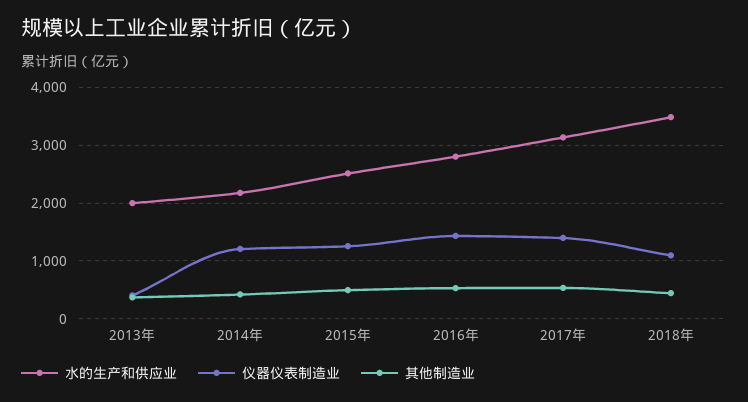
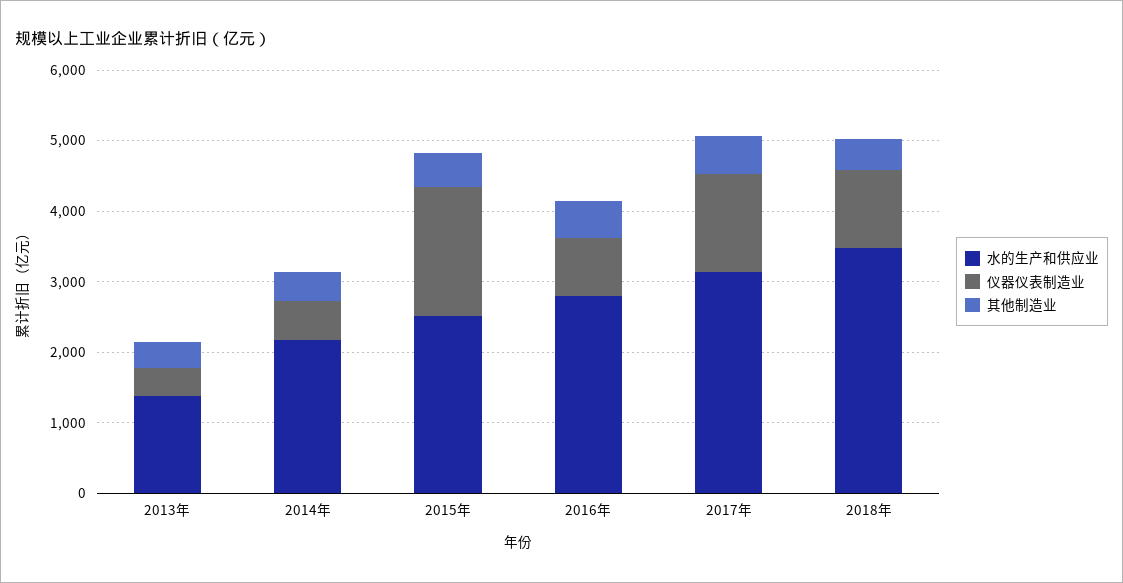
  {
    "水的生产和供应业": {
-     "2013年": 2000,
+     "2013年": 1400,
      "2014年": 2200,
      "2015年": 2600,
      "2016年": 2800,
      "2017年": 3200,
      "2018年": 3400
    },
    "仪器仪表制造业": {
      "2013年": 400,
-     "2014年": 1200,
+     "2014年": 600,
-     "2015年": 1200,
+     "2015年": 1800,
-     "2016年": 1400,
+     "2016年": 800,
      "2017年": 1400,
      "2018年": 1000
    },
    "其他制造业": {
      "2013年": 400,
      "2014年": 400,
      "2015年": 400,
      "2016年": 600,
      "2017年": 600,
      "2018年": 400
    }
  }

